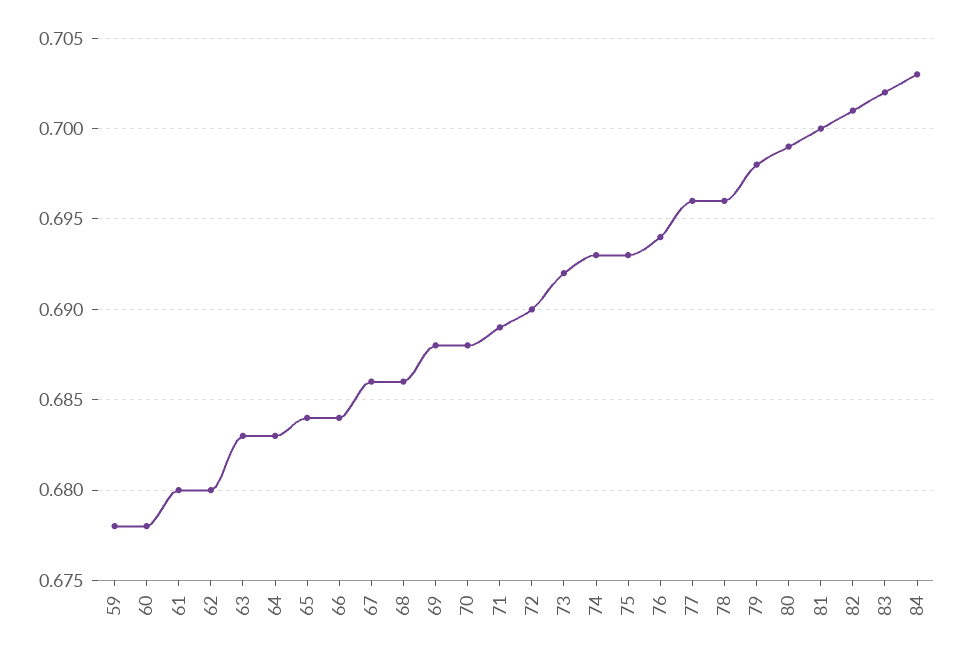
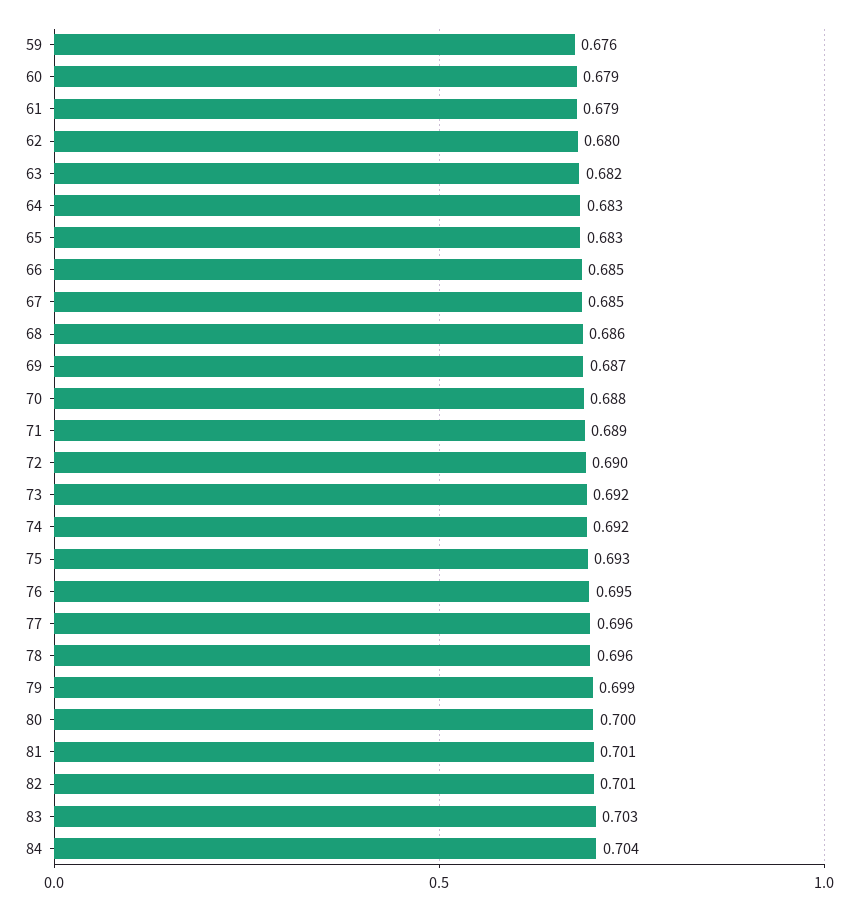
  {
-   "59": 0.678,
+   "59": 0.676,
-   "60": 0.678,
+   "60": 0.679,
-   "61": 0.68,
+   "61": 0.679,
    "62": 0.68,
-   "63": 0.683,
+   "63": 0.682,
    "64": 0.683,
-   "65": 0.684,
+   "65": 0.683,
-   "66": 0.684,
+   "66": 0.685,
-   "67": 0.686,
+   "67": 0.685,
    "68": 0.686,
-   "69": 0.688,
+   "69": 0.687,
    "70": 0.688,
    "71": 0.689,
    "72": 0.69,
    "73": 0.692,
-   "74": 0.693,
+   "74": 0.692,
    "75": 0.693,
-   "76": 0.694,
+   "76": 0.695,
    "77": 0.696,
    "78": 0.696,
-   "79": 0.698,
+   "79": 0.699,
-   "80": 0.699,
+   "80": 0.7,
-   "81": 0.7,
+   "81": 0.701,
    "82": 0.701,
-   "83": 0.702,
+   "83": 0.703,
-   "84": 0.703
+   "84": 0.704
  }

